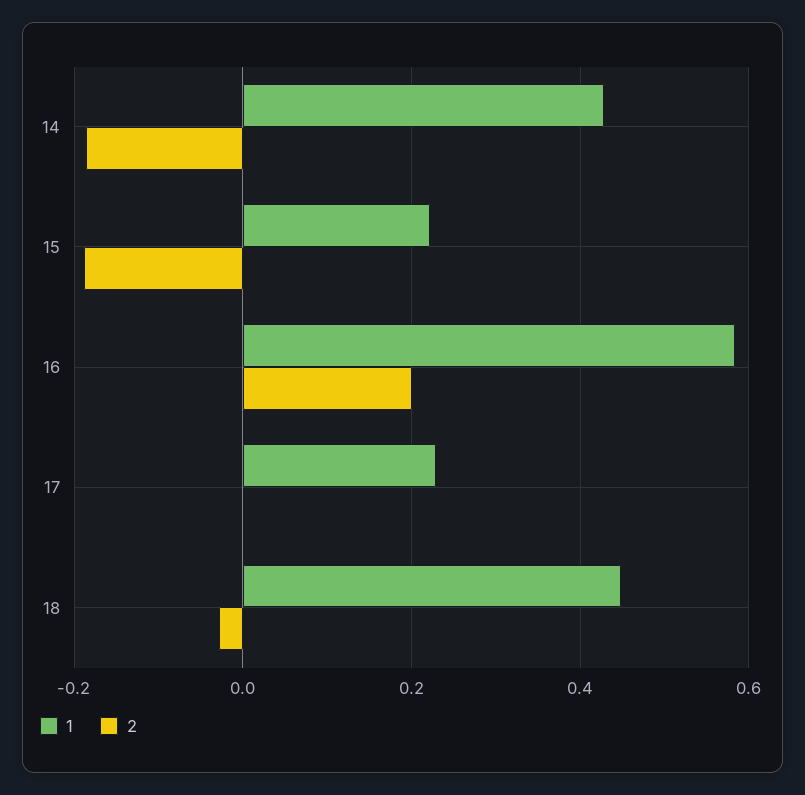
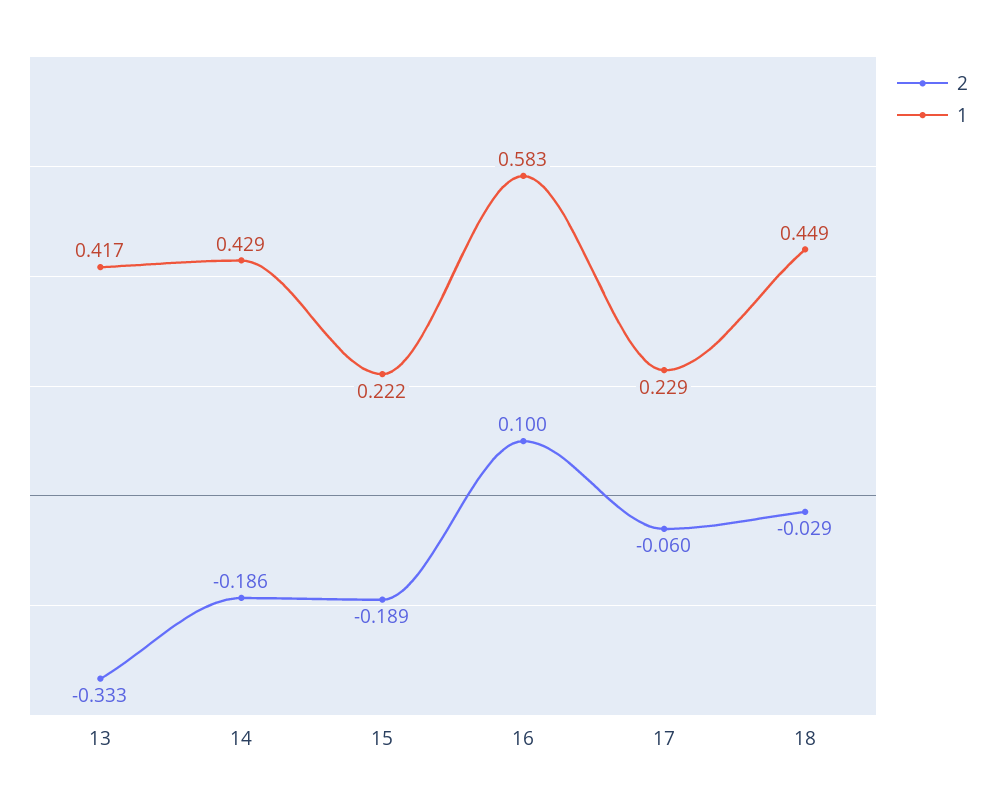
  {
    "1": {
      "14": 0.429,
      "15": 0.222,
      "16": 0.583,
      "17": 0.229,
-     "18": 0.449
+     "18": 0.449,
+     "13": 0.417
    },
    "2": {
      "14": -0.186,
      "15": -0.189,
-     "16": 0.2,
+     "16": 0.1,
-     "17": 0,
+     "17": -0.06,
-     "18": -0.029
+     "18": -0.029,
+     "13": -0.333
    }
  }

